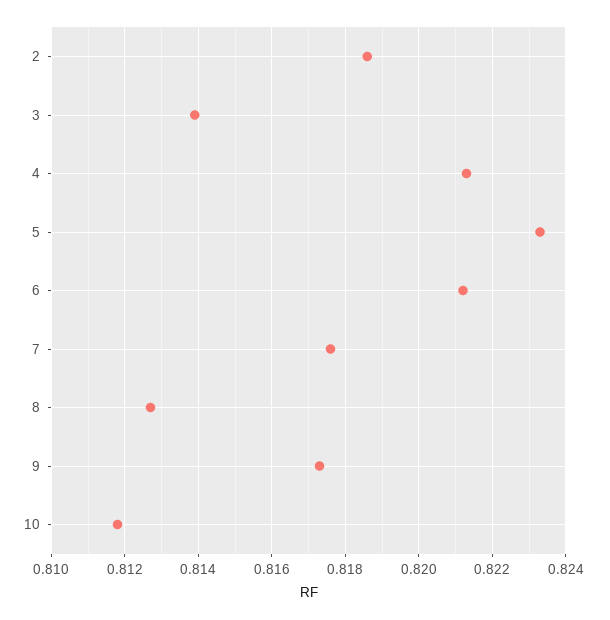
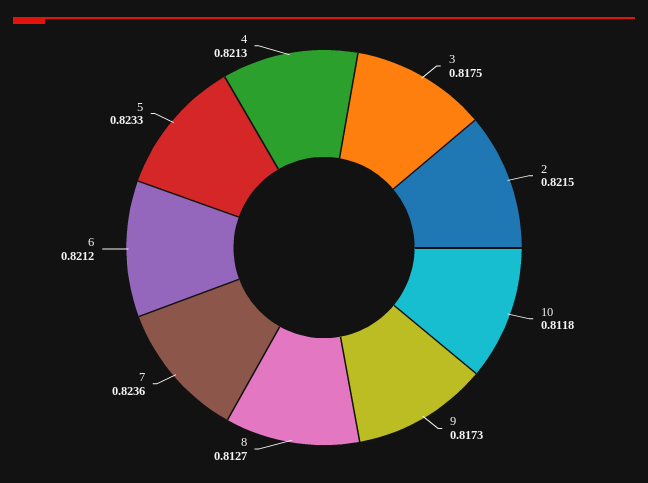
  {
-   "2": 0.8185,
+   "2": 0.8215,
-   "3": 0.814,
+   "3": 0.8175,
    "4": 0.8213,
    "5": 0.8233,
    "6": 0.8212,
-   "7": 0.8175,
+   "7": 0.8236,
    "8": 0.8127,
    "9": 0.8173,
    "10": 0.8118
  }

